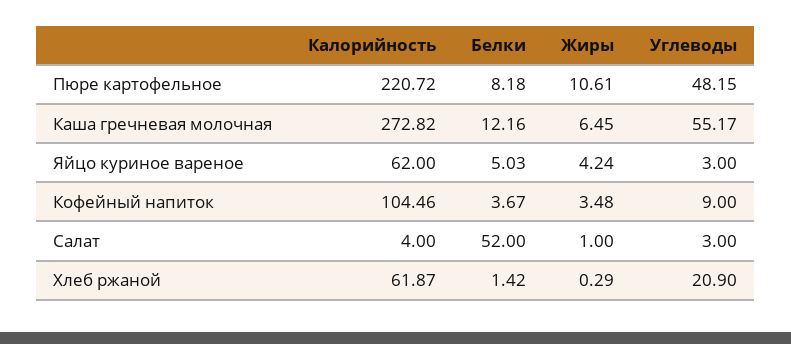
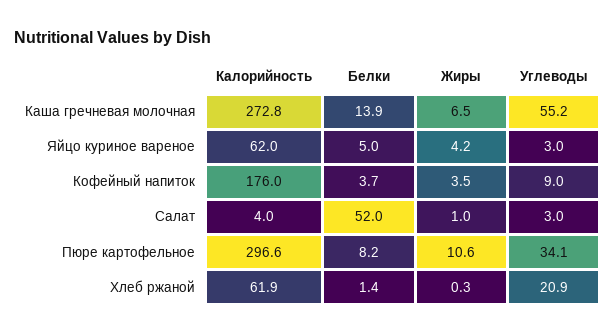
  {
    "Калорийность": {
-     "Пюре картофельное": 220.72,
+     "Пюре картофельное": 296.6,
      "Каша гречневая молочная": 272.82,
      "Яйцо куриное вареное": 62,
-     "Кофейный напиток": 104.46,
+     "Кофейный напиток": 176,
      "Салат": 4,
      "Хлеб ржаной": 61.87
    },
    "Белки": {
      "Пюре картофельное": 8.18,
-     "Каша гречневая молочная": 12.16,
+     "Каша гречневая молочная": 13.9,
      "Яйцо куриное вареное": 5.03,
      "Кофейный напиток": 3.67,
      "Салат": 52,
      "Хлеб ржаной": 1.42
    },
    "Жиры": {
      "Пюре картофельное": 10.61,
      "Каша гречневая молочная": 6.45,
      "Яйцо куриное вареное": 4.24,
      "Кофейный напиток": 3.48,
      "Салат": 1,
      "Хлеб ржаной": 0.29
    },
    "Углеводы": {
-     "Пюре картофельное": 48.15,
+     "Пюре картофельное": 34.1,
      "Каша гречневая молочная": 55.17,
      "Яйцо куриное вареное": 3,
      "Кофейный напиток": 9,
      "Салат": 3,
      "Хлеб ржаной": 20.9
    }
  }

